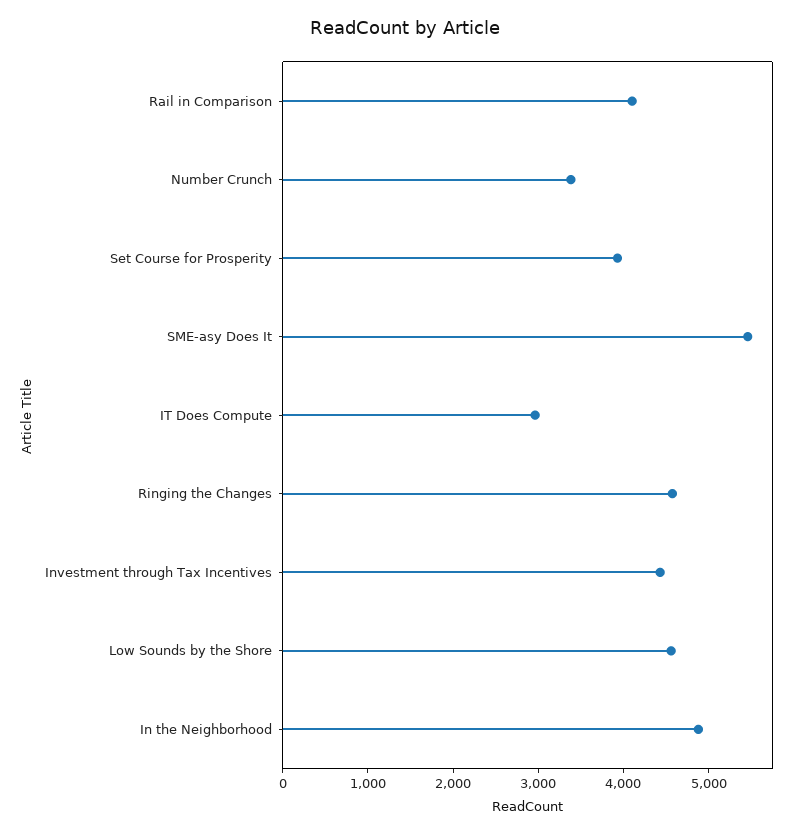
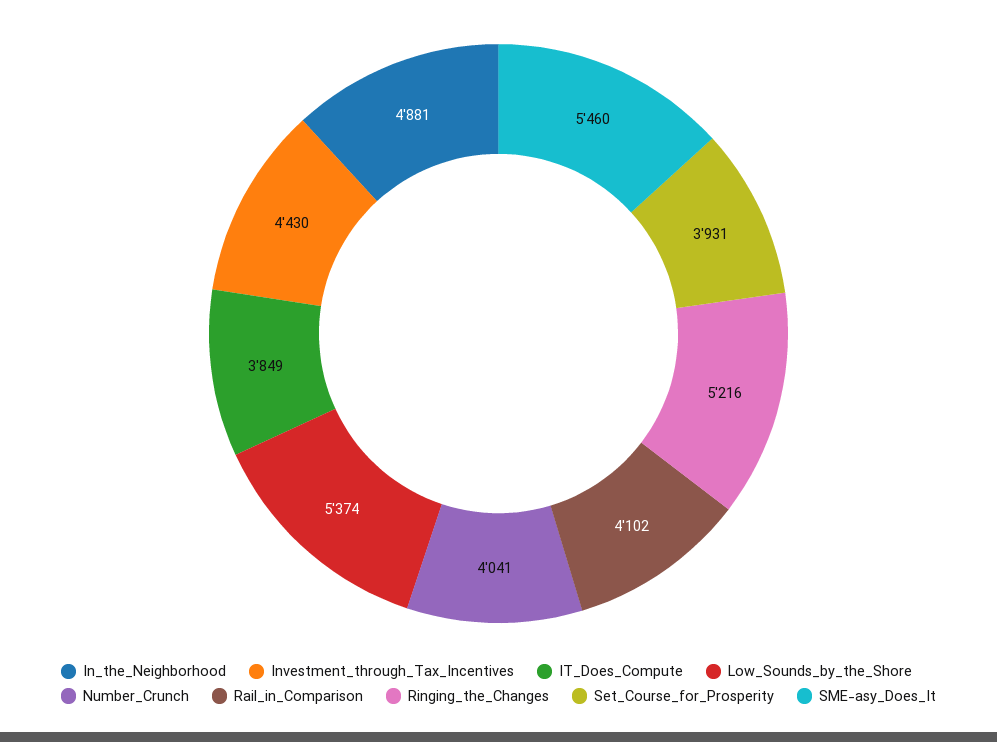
  {
    "Rail in Comparison": 4102,
-   "Number Crunch": 3400,
+   "Number Crunch": 4041,
    "Set Course for Prosperity": 3931,
    "SME-asy Does It": 5460,
-   "IT Does Compute": 3000,
+   "IT Does Compute": 3849,
-   "Ringing the Changes": 4600,
+   "Ringing the Changes": 5216,
    "Investment through Tax Incentives": 4430,
-   "Low Sounds by the Shore": 4600,
+   "Low Sounds by the Shore": 5374,
    "In the Neighborhood": 4881
  }

